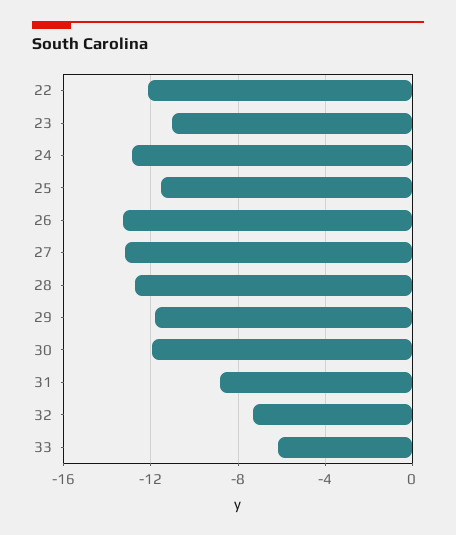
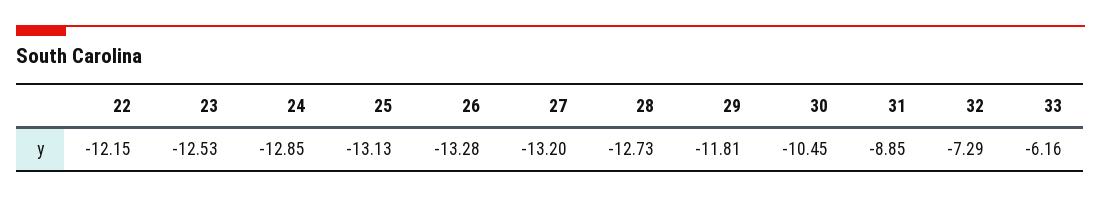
  {
    "22": -12.15,
-   "23": -11,
+   "23": -12.53,
    "24": -12.85,
-   "25": -11.5,
+   "25": -13.13,
    "26": -13.28,
    "27": -13.2,
    "28": -12.73,
    "29": -11.81,
-   "30": -12,
+   "30": -10.45,
    "31": -8.85,
    "32": -7.29,
    "33": -6.16
  }

